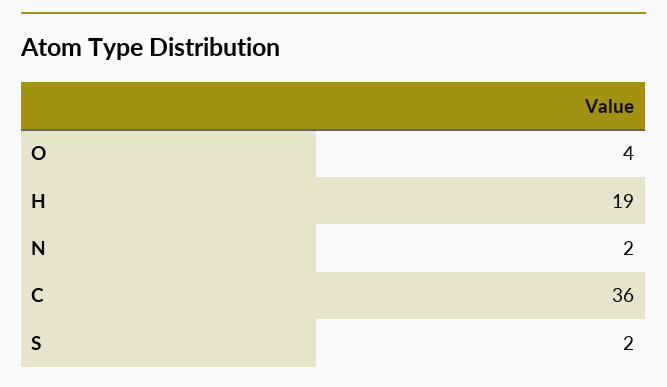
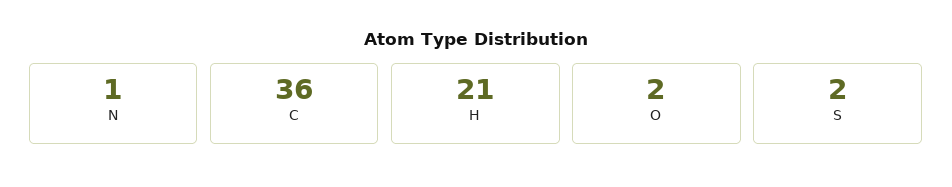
  {
-   "O": 4,
+   "O": 2,
-   "H": 19,
+   "H": 21,
-   "N": 2,
+   "N": 1,
    "C": 36,
    "S": 2
  }

